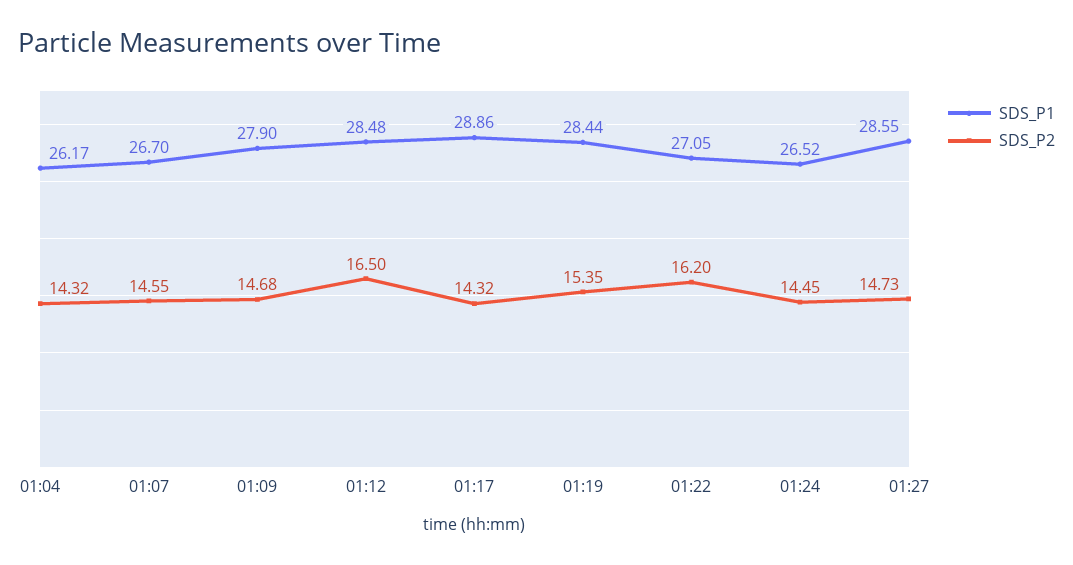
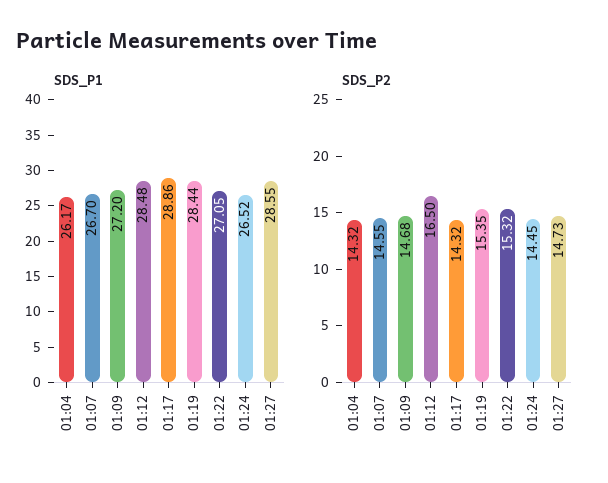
  {
    "SDS_P1": {
      "01:04": 26.17,
      "01:07": 26.7,
-     "01:09": 27.9,
+     "01:09": 27.2,
      "01:12": 28.48,
      "01:17": 28.86,
      "01:19": 28.44,
      "01:22": 27.05,
      "01:24": 26.52,
      "01:27": 28.55
    },
    "SDS_P2": {
      "01:04": 14.32,
      "01:07": 14.55,
      "01:09": 14.68,
      "01:12": 16.5,
      "01:17": 14.32,
      "01:19": 15.35,
-     "01:22": 16.2,
+     "01:22": 15.32,
      "01:24": 14.45,
      "01:27": 14.73
    }
  }

